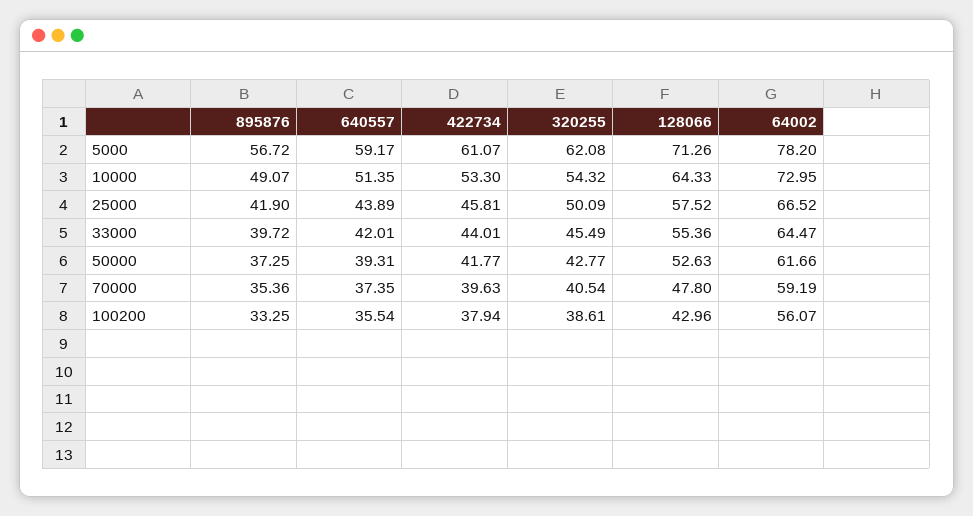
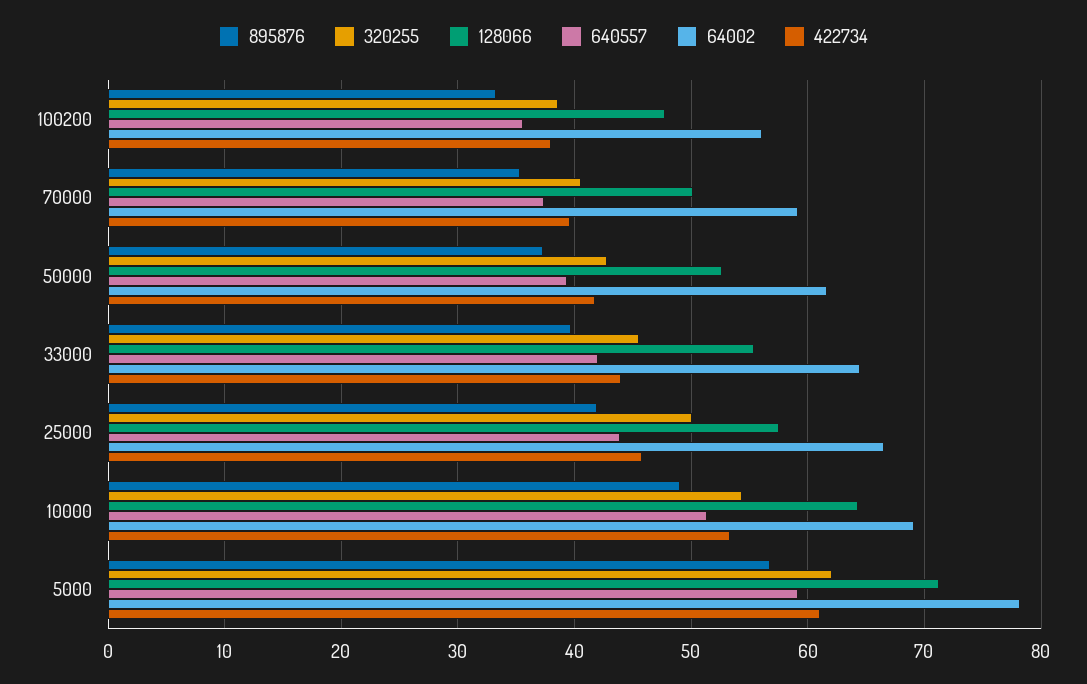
  {
    "895876": {
      "5000": 56.72,
      "10000": 49.07,
      "25000": 41.9,
      "33000": 39.72,
      "50000": 37.25,
      "70000": 35.36,
      "100200": 33.25
    },
    "640557": {
      "5000": 59.17,
      "10000": 51.35,
      "25000": 43.89,
      "33000": 42.01,
      "50000": 39.31,
      "70000": 37.35,
      "100200": 35.54
    },
    "422734": {
      "5000": 61.07,
      "10000": 53.3,
      "25000": 45.81,
      "33000": 44.01,
      "50000": 41.77,
      "70000": 39.63,
      "100200": 37.94
    },
    "320255": {
      "5000": 62.08,
      "10000": 54.32,
      "25000": 50.09,
      "33000": 45.49,
      "50000": 42.77,
      "70000": 40.54,
      "100200": 38.61
    },
    "128066": {
      "5000": 71.26,
      "10000": 64.33,
      "25000": 57.52,
      "33000": 55.36,
      "50000": 52.63,
-     "70000": 47.8,
+     "70000": 50,
-     "100200": 42.96
+     "100200": 48
    },
    "64002": {
      "5000": 78.2,
-     "10000": 72.95,
+     "10000": 69,
      "25000": 66.52,
      "33000": 64.47,
      "50000": 61.66,
      "70000": 59.19,
      "100200": 56.07
    }
  }

